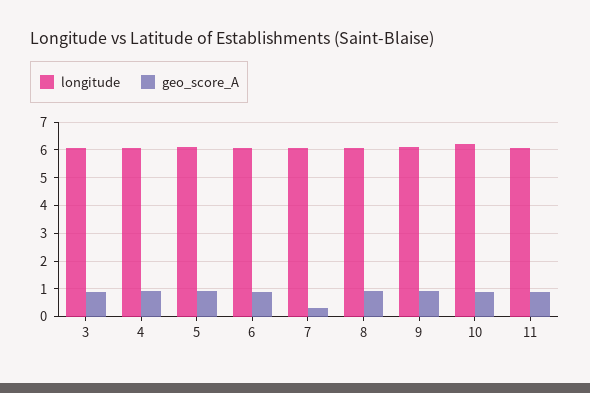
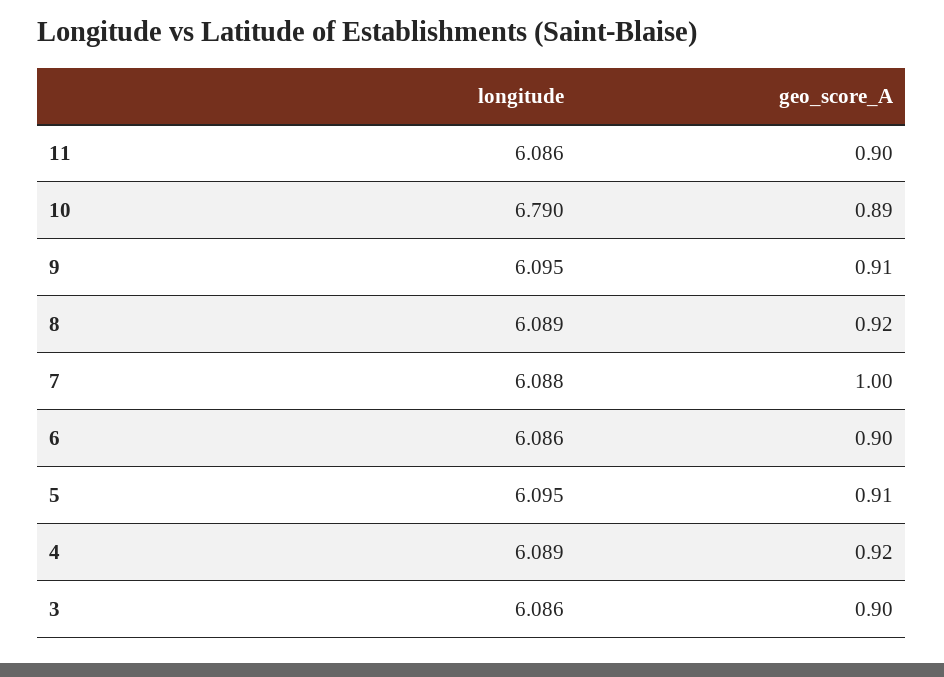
  {
    "longitude": {
      "3": 6.086,
      "4": 6.089,
      "5": 6.095,
      "6": 6.086,
      "7": 6.088,
      "8": 6.089,
      "9": 6.095,
-     "10": 6.25,
+     "10": 6.79,
      "11": 6.086
    },
    "geo_score_A": {
      "3": 0.9,
      "4": 0.92,
      "5": 0.91,
      "6": 0.9,
-     "7": 0.25,
+     "7": 1,
      "8": 0.92,
      "9": 0.91,
      "10": 0.89,
      "11": 0.9
    }
  }

